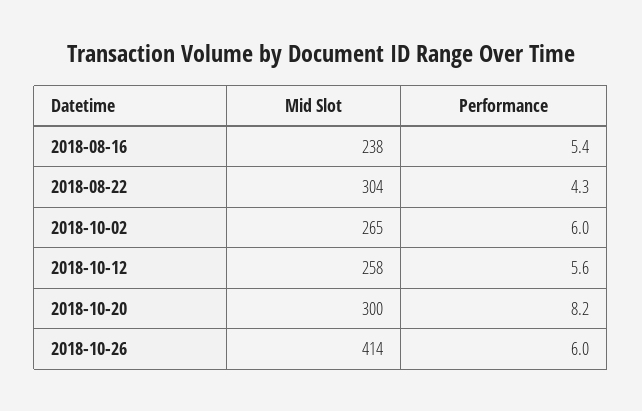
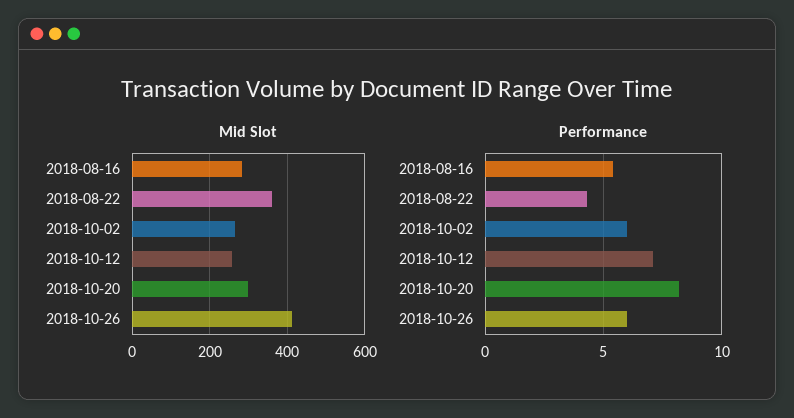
  {
    "Mid Slot": {
-     "2018-08-16": 238,
+     "2018-08-16": 280,
-     "2018-08-22": 304,
+     "2018-08-22": 360,
      "2018-10-02": 265,
      "2018-10-12": 258,
      "2018-10-20": 300,
      "2018-10-26": 414
    },
    "Performance": {
      "2018-08-16": 5.4,
      "2018-08-22": 4.3,
      "2018-10-02": 6,
-     "2018-10-12": 5.6,
+     "2018-10-12": 7,
      "2018-10-20": 8.2,
      "2018-10-26": 6
    }
  }

